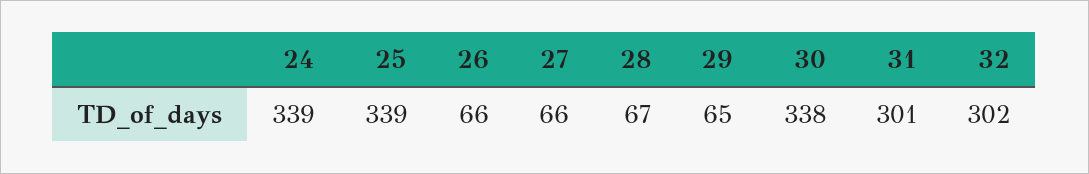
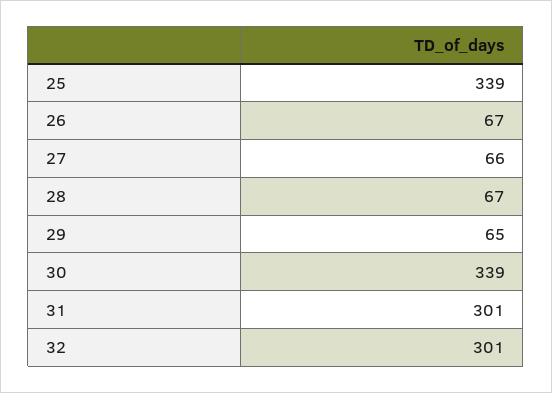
  {
-   "24": 339,
    "25": 339,
-   "26": 66,
+   "26": 67,
    "27": 66,
    "28": 67,
    "29": 65,
-   "30": 338,
+   "30": 339,
    "31": 301,
-   "32": 302
+   "32": 301
  }

